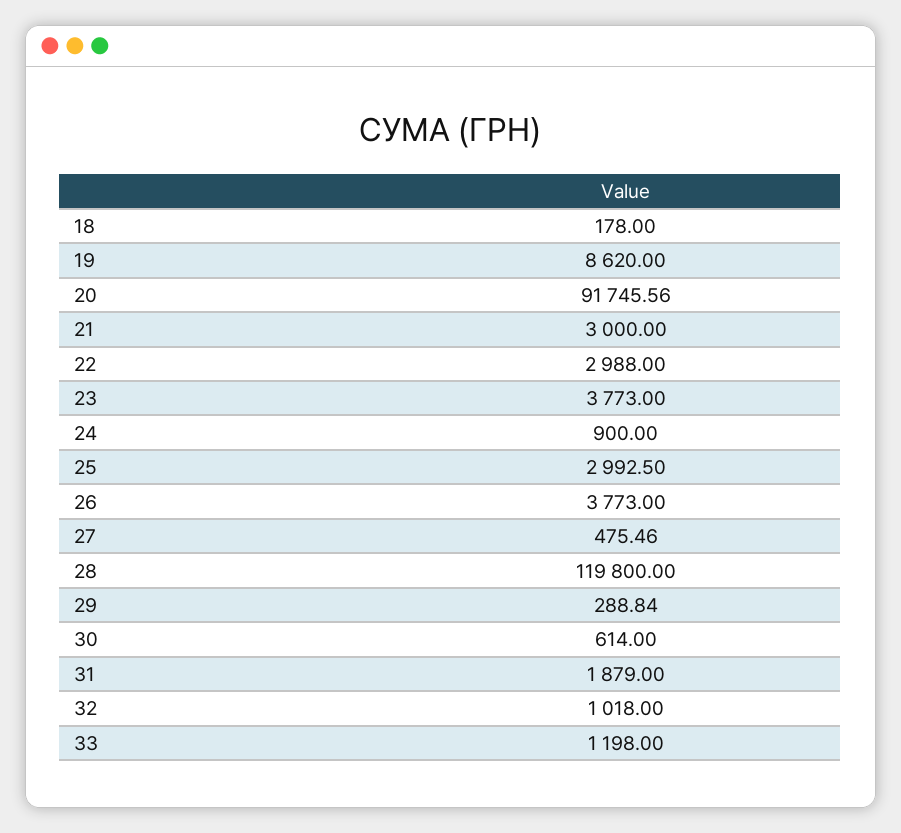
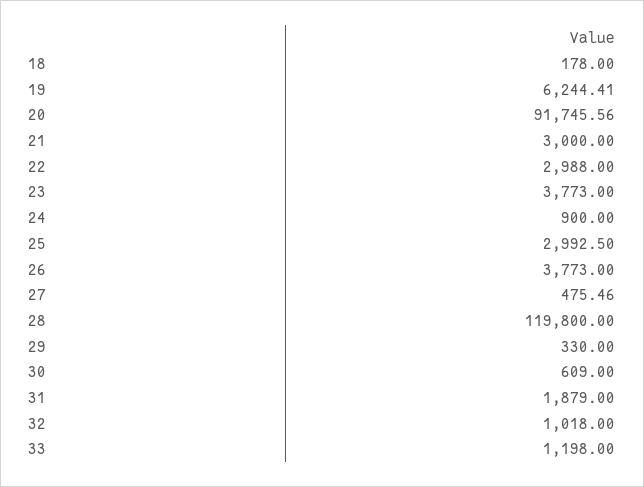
  {
    "18": 178,
-   "19": 8620,
+   "19": 6244.41,
    "20": 91745.56,
    "21": 3000,
    "22": 2988,
    "23": 3773,
    "24": 900,
    "25": 2992.5,
    "26": 3773,
    "27": 475.46,
    "28": 119800,
-   "29": 288.84,
+   "29": 330,
-   "30": 614,
+   "30": 609,
    "31": 1879,
    "32": 1018,
    "33": 1198
  }

